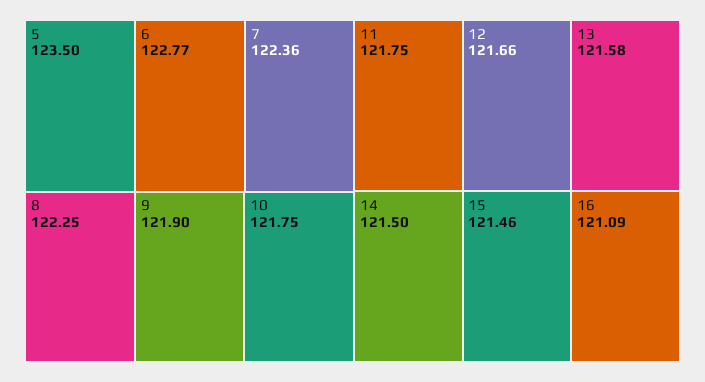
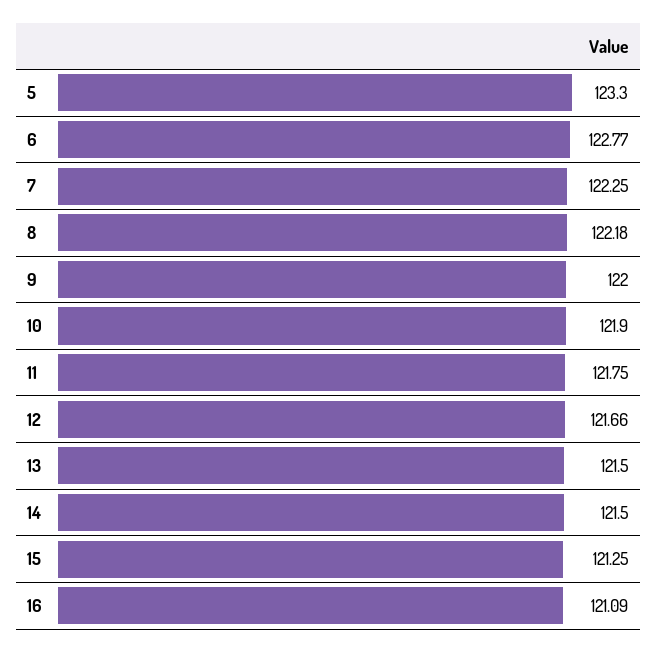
  {
-   "5": 123.5,
+   "5": 123.3,
    "6": 122.77,
-   "7": 122.36,
+   "7": 122.25,
-   "8": 122.25,
+   "8": 122.18,
-   "9": 121.9,
+   "9": 122,
-   "10": 121.75,
+   "10": 121.9,
    "11": 121.75,
    "12": 121.66,
-   "13": 121.58,
+   "13": 121.5,
    "14": 121.5,
-   "15": 121.46,
+   "15": 121.25,
    "16": 121.09
  }

